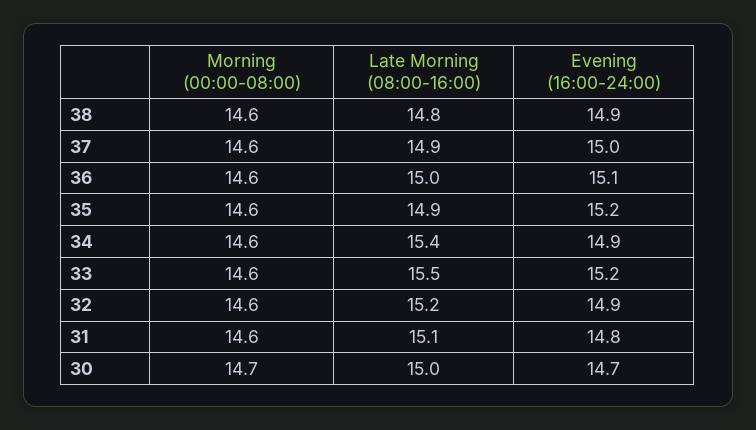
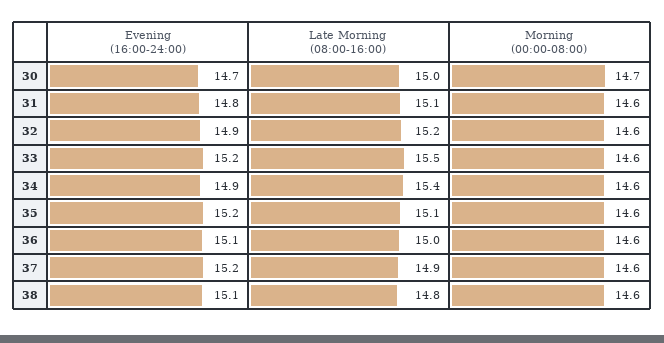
  {
    "Morning (00:00-08:00)": {
      "38": 14.6,
      "37": 14.6,
      "36": 14.6,
      "35": 14.6,
      "34": 14.6,
      "33": 14.6,
      "32": 14.6,
      "31": 14.6,
      "30": 14.7
    },
    "Late Morning (08:00-16:00)": {
      "38": 14.8,
      "37": 14.9,
      "36": 15,
-     "35": 14.9,
+     "35": 15.1,
      "34": 15.4,
      "33": 15.5,
      "32": 15.2,
      "31": 15.1,
      "30": 15
    },
    "Evening (16:00-24:00)": {
-     "38": 14.9,
+     "38": 15.1,
-     "37": 15,
+     "37": 15.2,
      "36": 15.1,
      "35": 15.2,
      "34": 14.9,
      "33": 15.2,
      "32": 14.9,
      "31": 14.8,
      "30": 14.7
    }
  }

